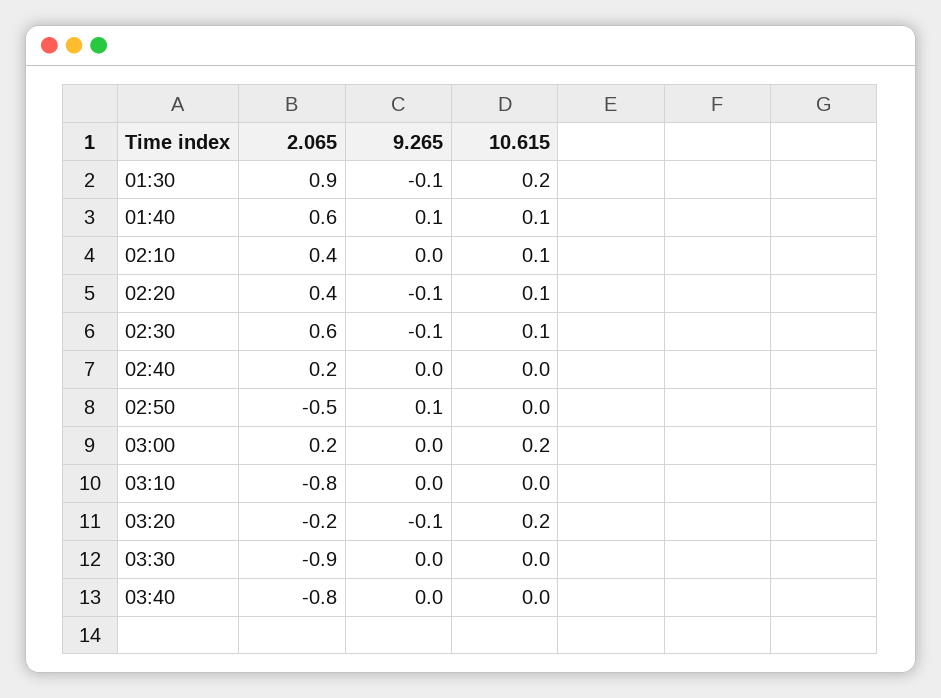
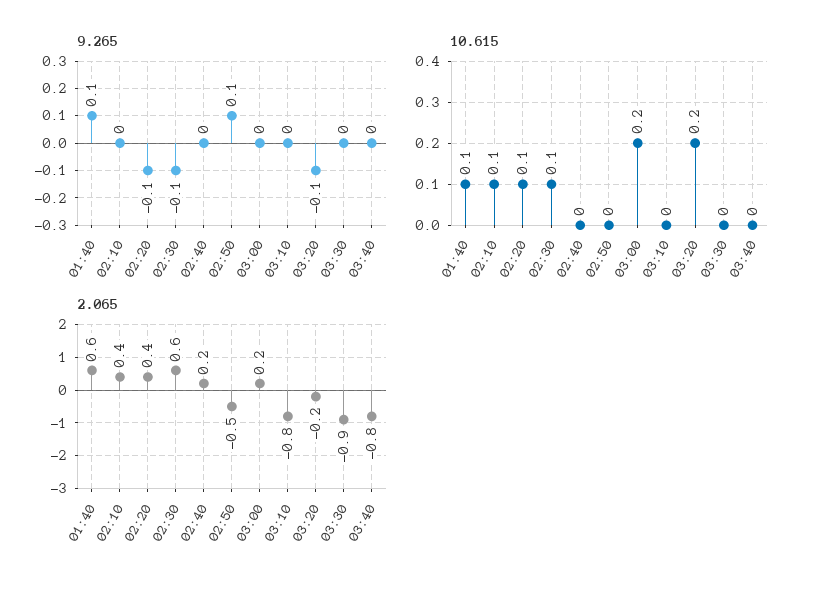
  {
    "2.065": {
-     "01:30": 0.9,
      "01:40": 0.6,
      "02:10": 0.4,
      "02:20": 0.4,
      "02:30": 0.6,
      "02:40": 0.2,
      "02:50": -0.5,
      "03:00": 0.2,
      "03:10": -0.8,
      "03:20": -0.2,
      "03:30": -0.9,
      "03:40": -0.8
    },
    "9.265": {
-     "01:30": -0.1,
      "01:40": 0.1,
      "02:10": 0,
      "02:20": -0.1,
      "02:30": -0.1,
      "02:40": 0,
      "02:50": 0.1,
      "03:00": 0,
      "03:10": 0,
      "03:20": -0.1,
      "03:30": 0,
      "03:40": 0
    },
    "10.615": {
-     "01:30": 0.2,
      "01:40": 0.1,
      "02:10": 0.1,
      "02:20": 0.1,
      "02:30": 0.1,
      "02:40": 0,
      "02:50": 0,
      "03:00": 0.2,
      "03:10": 0,
      "03:20": 0.2,
      "03:30": 0,
      "03:40": 0
    }
  }

